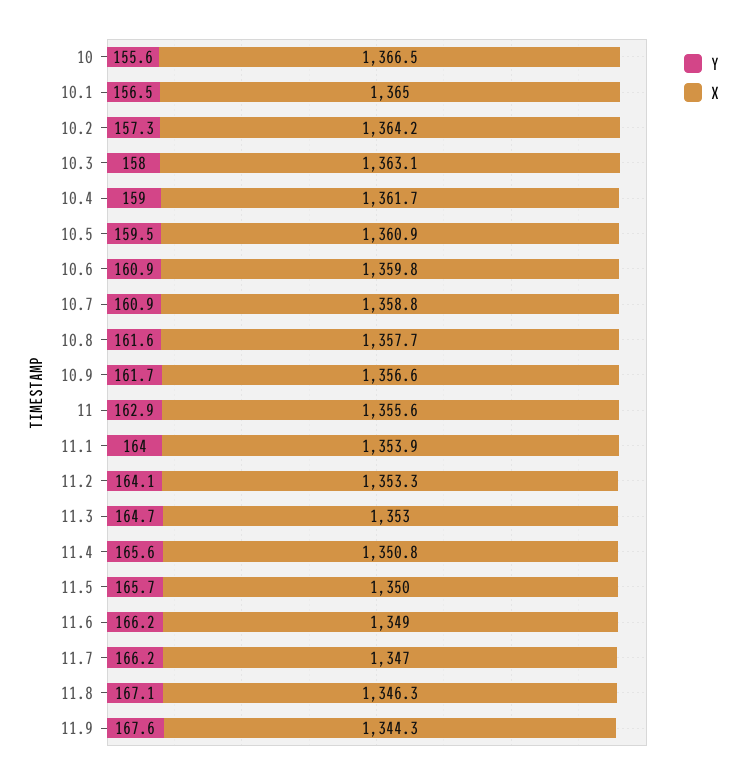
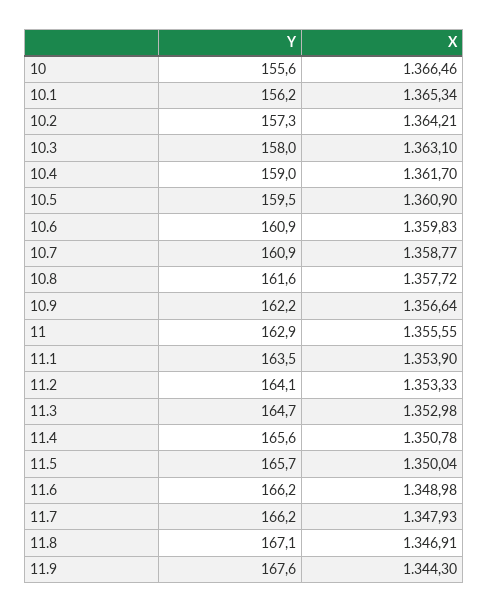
  {
    "Y": {
      "10": 155.6,
-     "10.1": 156.5,
+     "10.1": 156.2,
      "10.2": 157.3,
      "10.3": 158,
      "10.4": 159,
      "10.5": 159.5,
      "10.6": 160.9,
      "10.7": 160.9,
      "10.8": 161.6,
-     "10.9": 161.7,
+     "10.9": 162.2,
      "11": 162.9,
-     "11.1": 164,
+     "11.1": 163.5,
      "11.2": 164.1,
      "11.3": 164.7,
      "11.4": 165.6,
      "11.5": 165.7,
      "11.6": 166.2,
      "11.7": 166.2,
      "11.8": 167.1,
      "11.9": 167.6
    },
    "X": {
      "10": 1366.46,
-     "10.1": 1365,
+     "10.1": 1365.34,
      "10.2": 1364.21,
      "10.3": 1363.1,
      "10.4": 1361.7,
      "10.5": 1360.9,
      "10.6": 1359.83,
      "10.7": 1358.77,
      "10.8": 1357.72,
      "10.9": 1356.64,
      "11": 1355.55,
      "11.1": 1353.9,
      "11.2": 1353.33,
      "11.3": 1352.98,
      "11.4": 1350.78,
      "11.5": 1350.04,
      "11.6": 1348.98,
-     "11.7": 1347,
+     "11.7": 1347.93,
-     "11.8": 1346.3,
+     "11.8": 1346.91,
      "11.9": 1344.3
    }
  }

